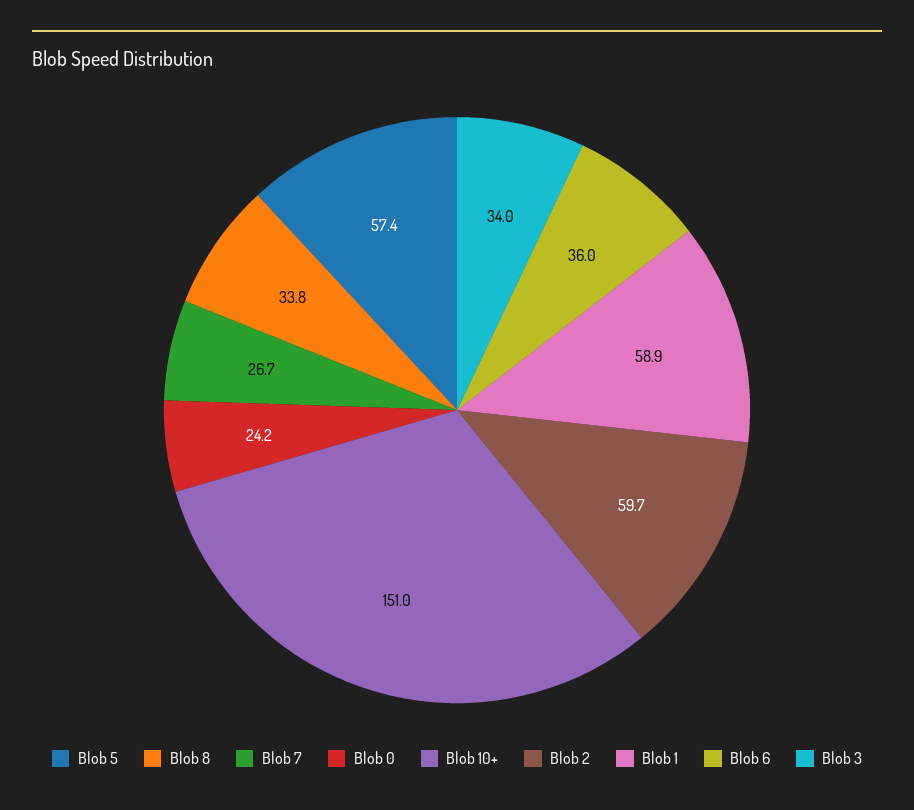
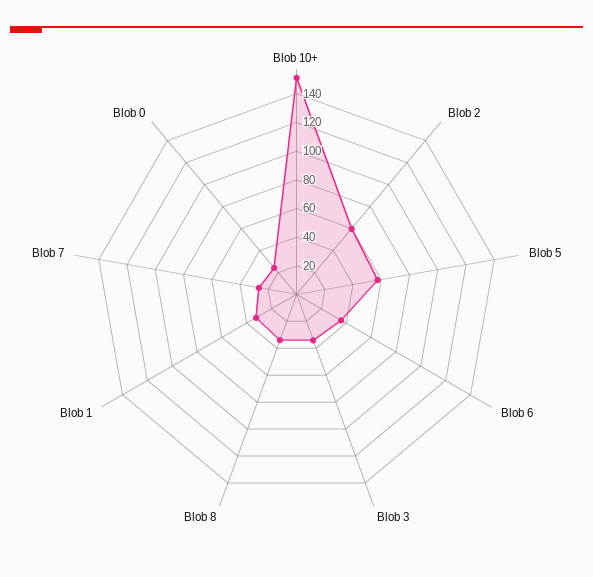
  {
    "Blob 5": 57.4,
    "Blob 8": 33.8,
    "Blob 7": 26.7,
    "Blob 0": 24.2,
    "Blob 10+": 151,
    "Blob 2": 59.7,
-   "Blob 1": 58.9,
+   "Blob 1": 30,
    "Blob 6": 36,
    "Blob 3": 34
  }

